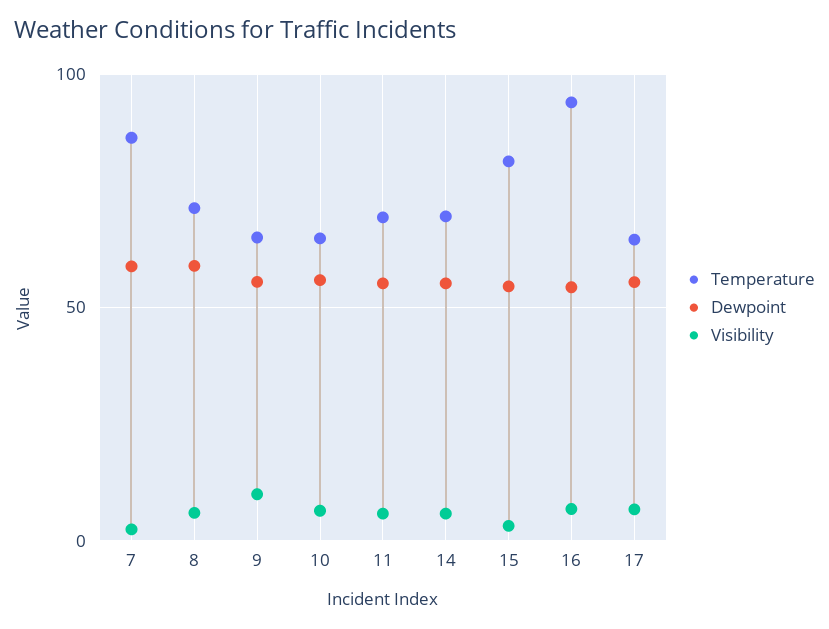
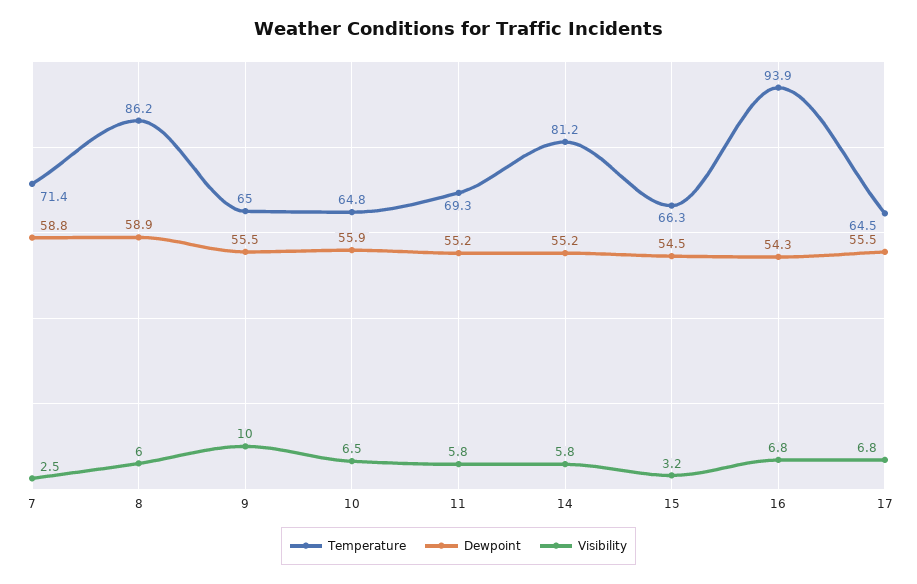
  {
    "Temperature": {
-     "7": 85,
+     "7": 71.4,
-     "8": 70,
+     "8": 86.2,
      "9": 65,
      "10": 64.8,
      "11": 69.3,
-     "14": 70,
+     "14": 81.2,
-     "15": 80,
+     "15": 66.3,
      "16": 93.9,
      "17": 64.5
    },
    "Dewpoint": {
      "7": 58.8,
      "8": 58.9,
      "9": 55.5,
      "10": 55.9,
      "11": 55.2,
      "14": 55.2,
      "15": 54.5,
      "16": 54.3,
      "17": 55.5
    },
    "Visibility": {
      "7": 2.5,
      "8": 6,
      "9": 10,
      "10": 6.5,
      "11": 5.8,
      "14": 5.8,
      "15": 3.2,
      "16": 6.8,
      "17": 6.8
    }
  }

